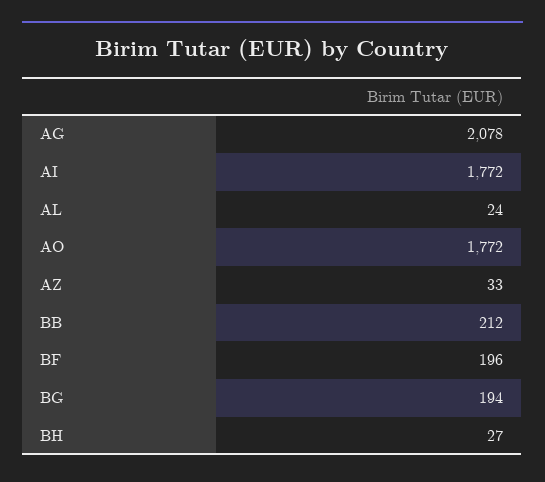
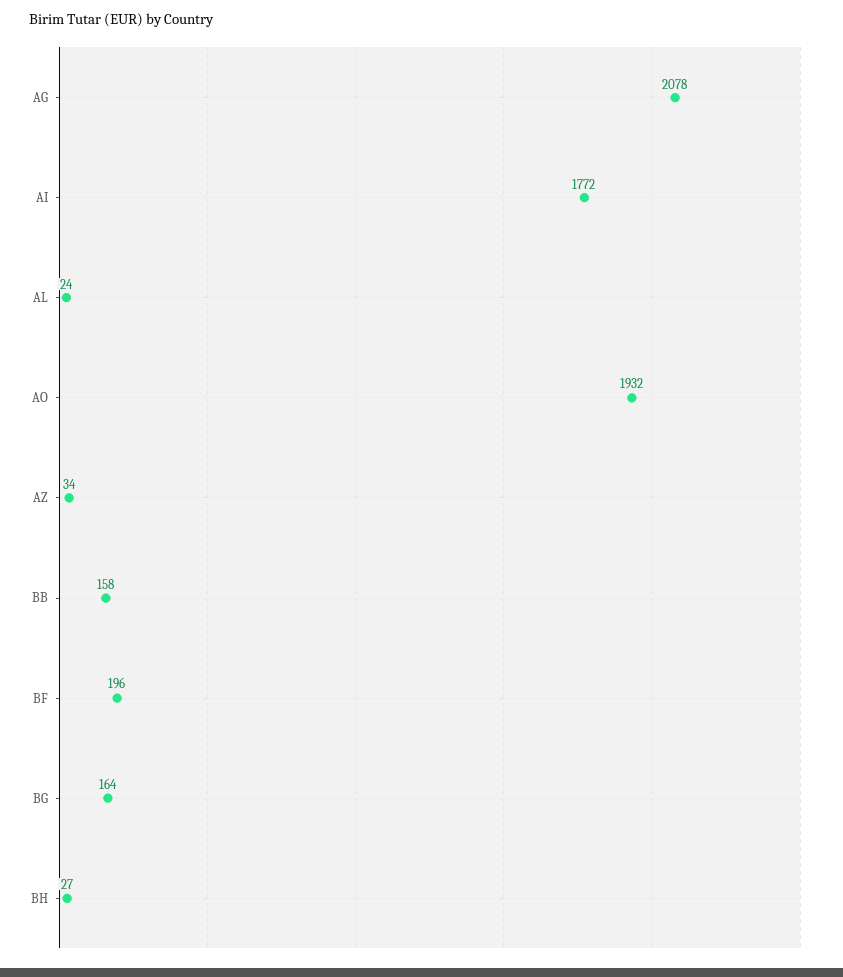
  {
    "AG": 2078,
    "AI": 1772,
    "AL": 24,
-   "AO": 1772,
+   "AO": 1932,
-   "AZ": 33,
+   "AZ": 34,
-   "BB": 212,
+   "BB": 158,
    "BF": 196,
-   "BG": 194,
+   "BG": 164,
    "BH": 27
  }

